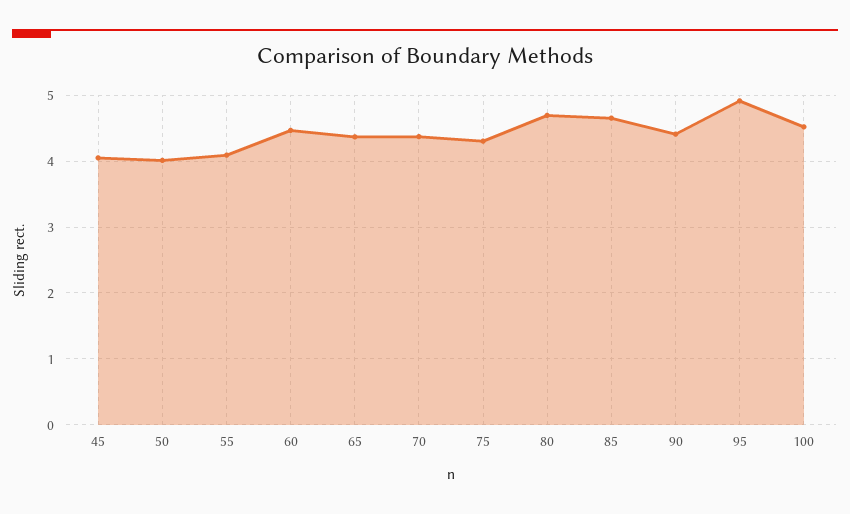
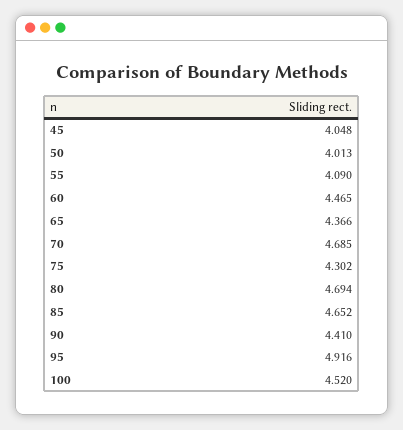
  {
    "45": 4.048,
    "50": 4.013,
    "55": 4.09,
    "60": 4.465,
    "65": 4.366,
-   "70": 4.4,
+   "70": 4.685,
    "75": 4.302,
    "80": 4.694,
    "85": 4.652,
    "90": 4.41,
    "95": 4.916,
    "100": 4.52
  }

